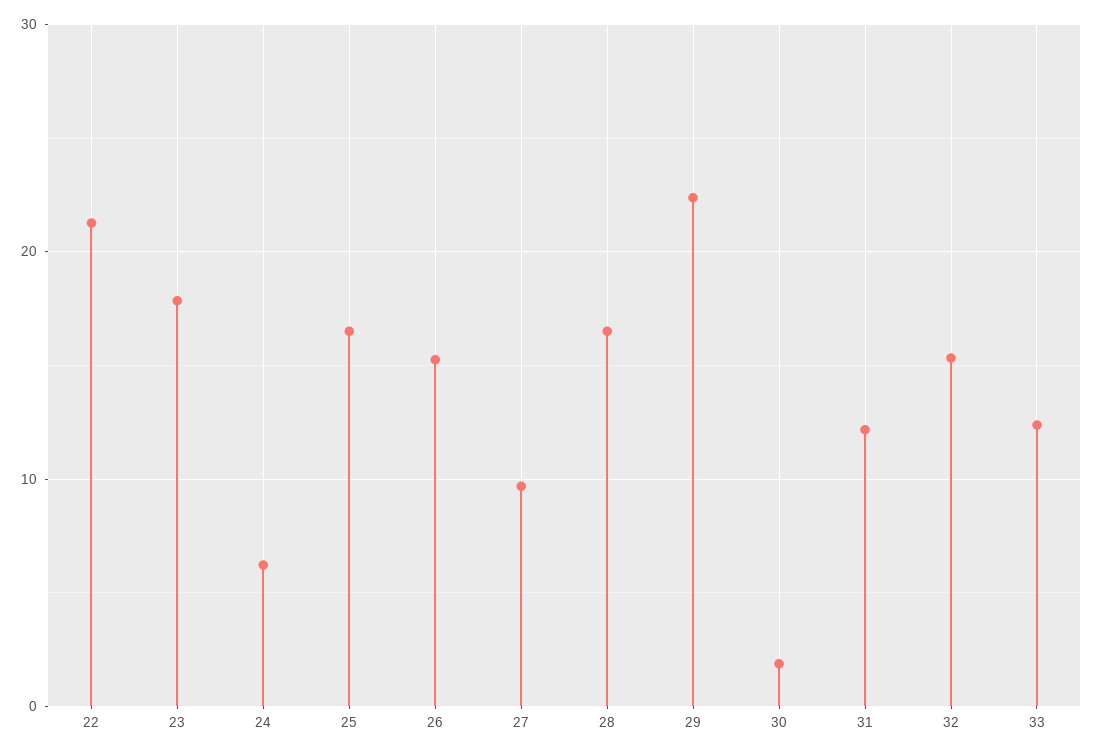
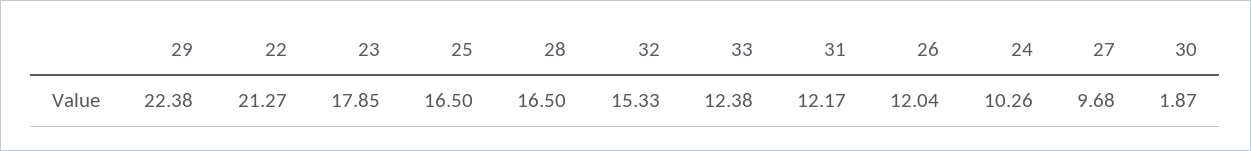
  {
    "22": 21.27,
    "23": 17.85,
-   "24": 6,
+   "24": 10.26,
    "25": 16.5,
-   "26": 15,
+   "26": 12.04,
    "27": 9.68,
    "28": 16.5,
    "29": 22.38,
    "30": 1.87,
    "31": 12.17,
    "32": 15.33,
    "33": 12.38
  }

